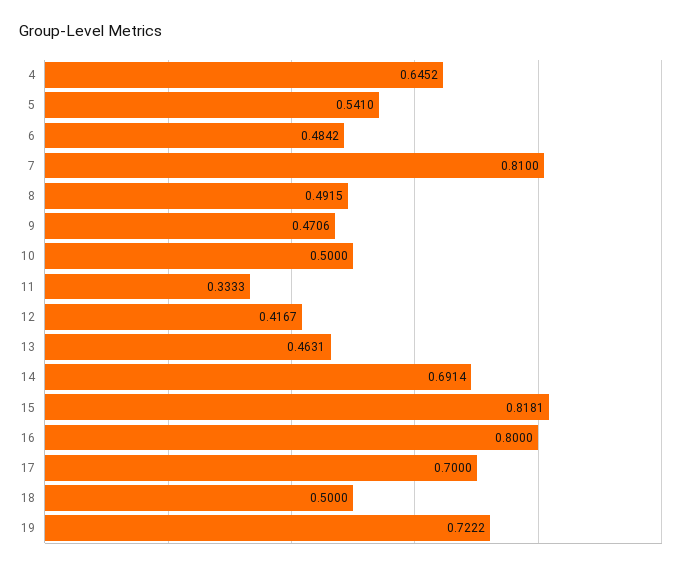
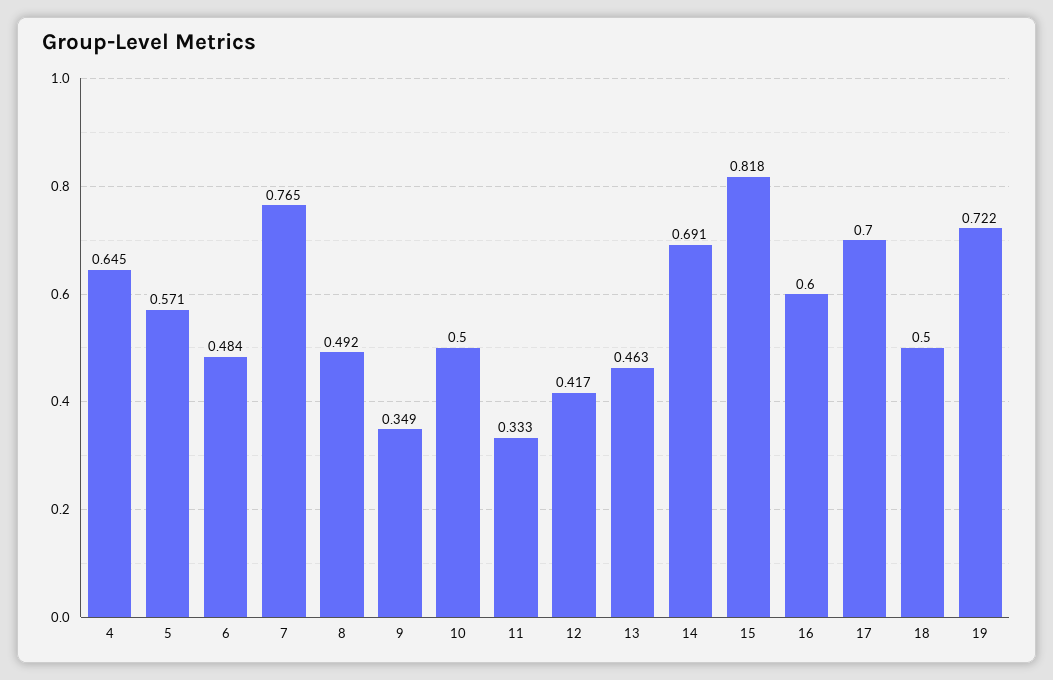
  {
    "4": 0.6452,
-   "5": 0.541,
+   "5": 0.571,
    "6": 0.4842,
-   "7": 0.81,
+   "7": 0.765,
    "8": 0.4915,
-   "9": 0.4706,
+   "9": 0.349,
    "10": 0.5,
    "11": 0.3333,
    "12": 0.4167,
    "13": 0.4631,
    "14": 0.6914,
    "15": 0.8181,
-   "16": 0.8,
+   "16": 0.6,
    "17": 0.7,
    "18": 0.5,
    "19": 0.7222
  }

